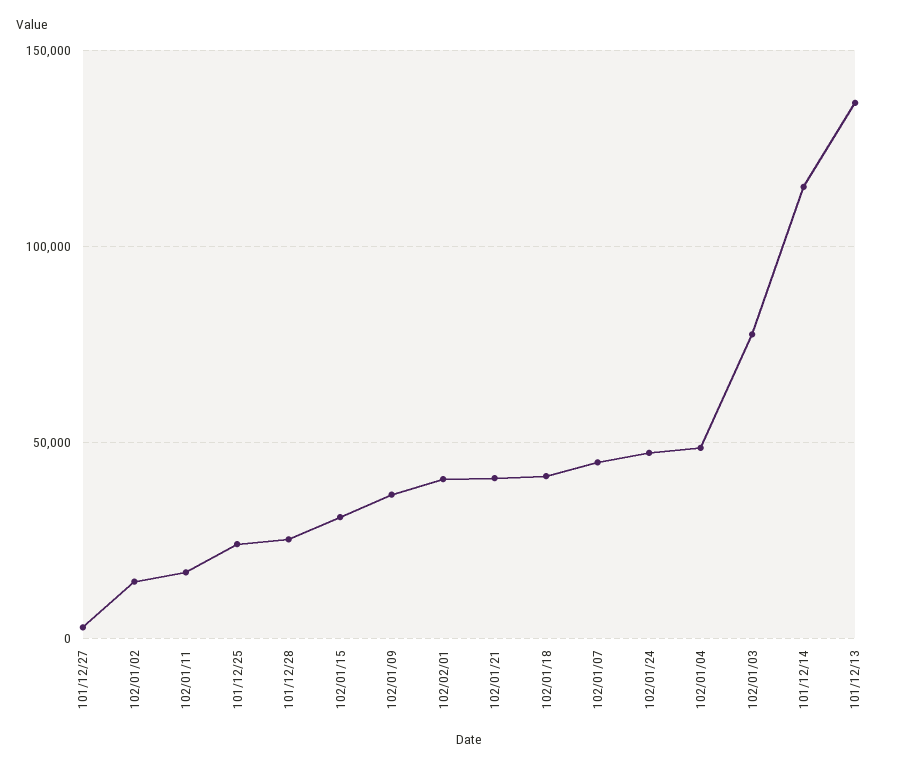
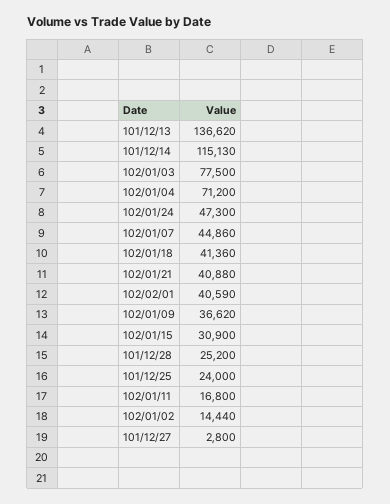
  {
    "101/12/27": 2800,
    "102/01/02": 14440,
    "102/01/11": 16800,
    "101/12/25": 24000,
    "101/12/28": 25200,
    "102/01/15": 30900,
    "102/01/09": 36620,
    "102/02/01": 40590,
    "102/01/21": 40880,
    "102/01/18": 41360,
    "102/01/07": 44860,
    "102/01/24": 47300,
-   "102/01/04": 50000,
+   "102/01/04": 71200,
    "102/01/03": 77500,
    "101/12/14": 115130,
    "101/12/13": 136620
  }

